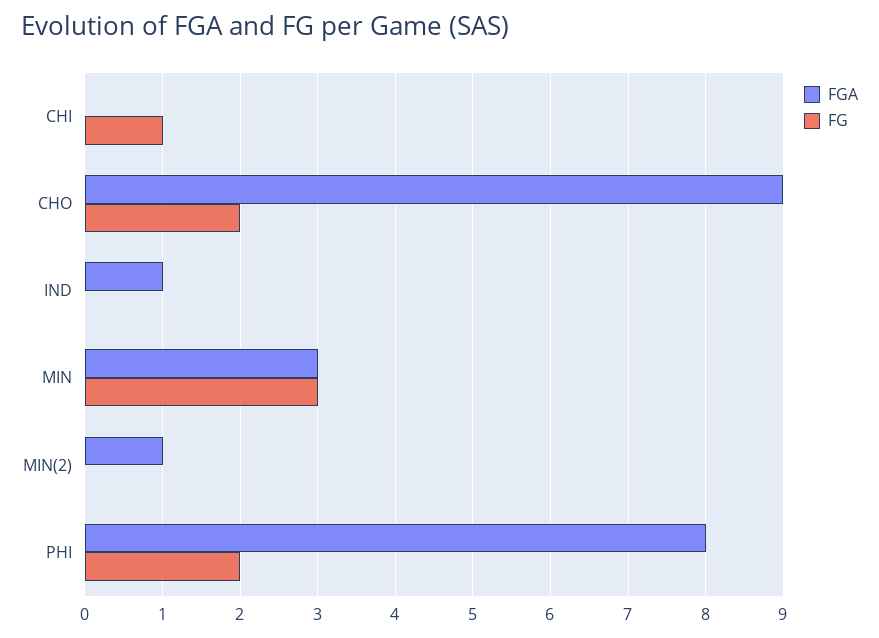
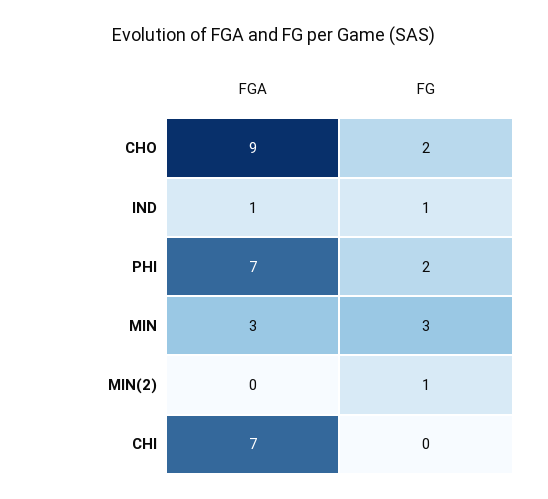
  {
    "FGA": {
-     "CHI": 0,
+     "CHI": 7,
      "CHO": 9,
      "IND": 1,
      "MIN": 3,
-     "MIN(2)": 1,
+     "MIN(2)": 0,
-     "PHI": 8
+     "PHI": 7
    },
    "FG": {
-     "CHI": 1,
+     "CHI": 0,
      "CHO": 2,
-     "IND": 0,
+     "IND": 1,
      "MIN": 3,
-     "MIN(2)": 0,
+     "MIN(2)": 1,
      "PHI": 2
    }
  }

